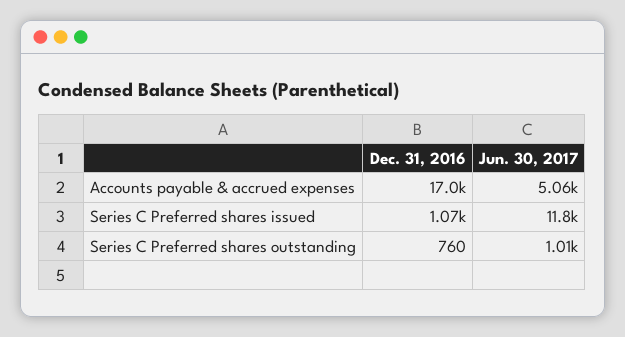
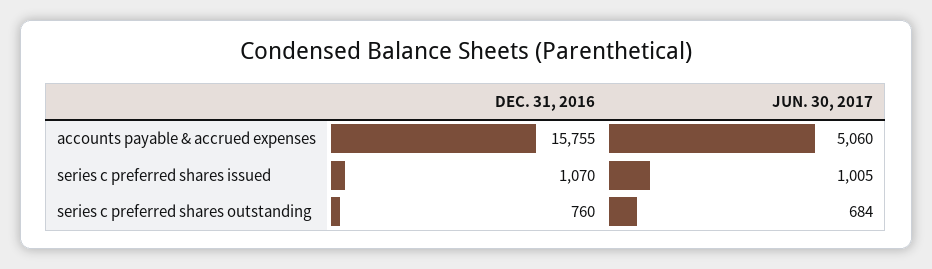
  {
    "Dec. 31, 2016": {
-     "Accounts payable & accrued expenses": 17000,
+     "Accounts payable & accrued expenses": 15755,
      "Series C Preferred shares issued": 1070,
      "Series C Preferred shares outstanding": 760
    },
    "Jun. 30, 2017": {
      "Accounts payable & accrued expenses": 5060,
-     "Series C Preferred shares issued": 11800,
+     "Series C Preferred shares issued": 1005,
-     "Series C Preferred shares outstanding": 1010
+     "Series C Preferred shares outstanding": 684
    }
  }

